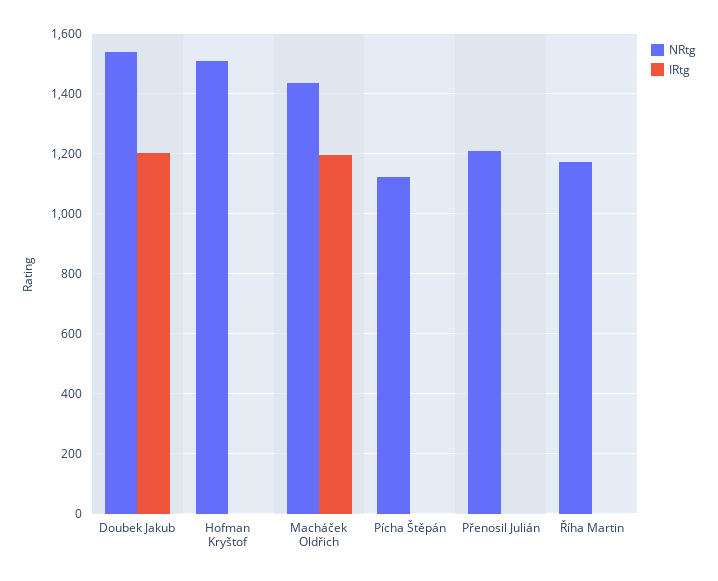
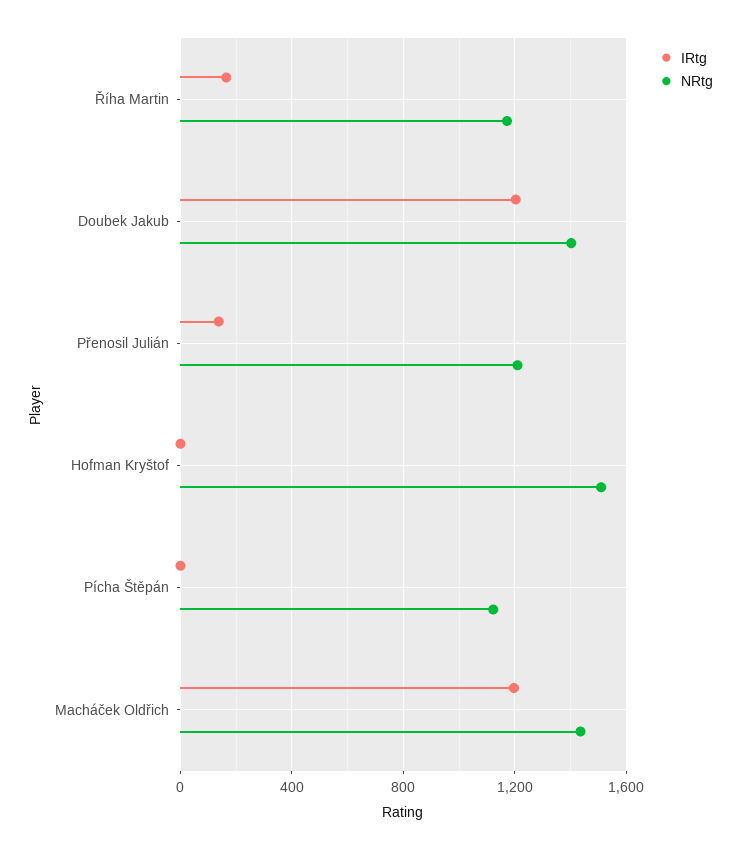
  {
    "NRtg": {
-     "Doubek Jakub": 1540,
+     "Doubek Jakub": 1400,
      "Hofman Kryštof": 1500,
      "Macháček Oldřich": 1440,
      "Pícha Štěpán": 1120,
      "Přenosil Julián": 1200,
      "Říha Martin": 1180
    },
    "IRtg": {
      "Doubek Jakub": 1200,
      "Hofman Kryštof": 0,
      "Macháček Oldřich": 1200,
      "Pícha Štěpán": 0,
-     "Přenosil Julián": 0,
+     "Přenosil Julián": 150,
-     "Říha Martin": 0
+     "Říha Martin": 150
    }
  }

